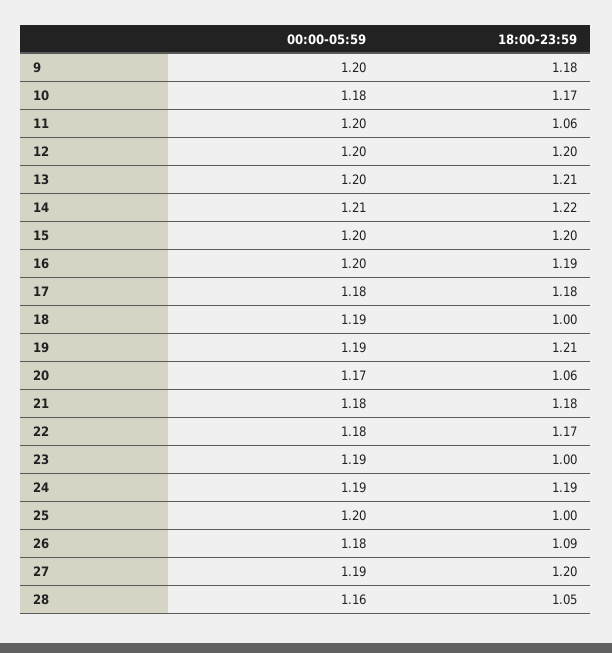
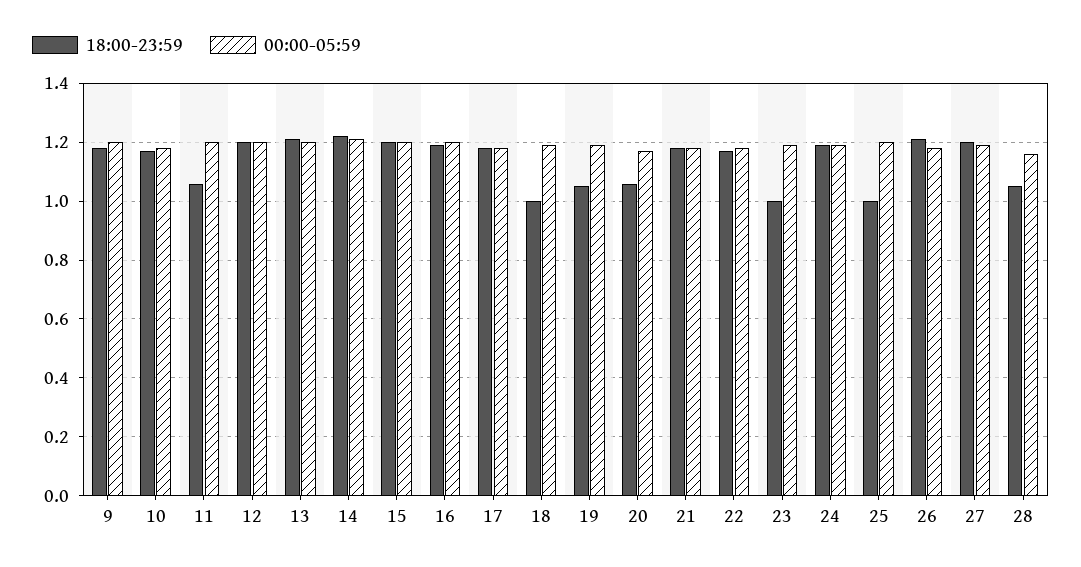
  {
    "00:00-05:59": {
      "9": 1.2,
      "10": 1.18,
      "11": 1.2,
      "12": 1.2,
      "13": 1.2,
      "14": 1.21,
      "15": 1.2,
      "16": 1.2,
      "17": 1.18,
      "18": 1.19,
      "19": 1.19,
      "20": 1.17,
      "21": 1.18,
      "22": 1.18,
      "23": 1.19,
      "24": 1.19,
      "25": 1.2,
      "26": 1.18,
      "27": 1.19,
      "28": 1.16
    },
    "18:00-23:59": {
      "9": 1.18,
      "10": 1.17,
      "11": 1.06,
      "12": 1.2,
      "13": 1.21,
      "14": 1.22,
      "15": 1.2,
      "16": 1.19,
      "17": 1.18,
      "18": 1,
-     "19": 1.21,
+     "19": 1.05,
      "20": 1.06,
      "21": 1.18,
      "22": 1.17,
      "23": 1,
      "24": 1.19,
      "25": 1,
-     "26": 1.09,
+     "26": 1.2,
      "27": 1.2,
      "28": 1.05
    }
  }

